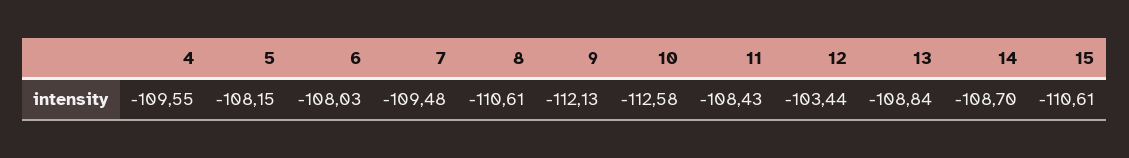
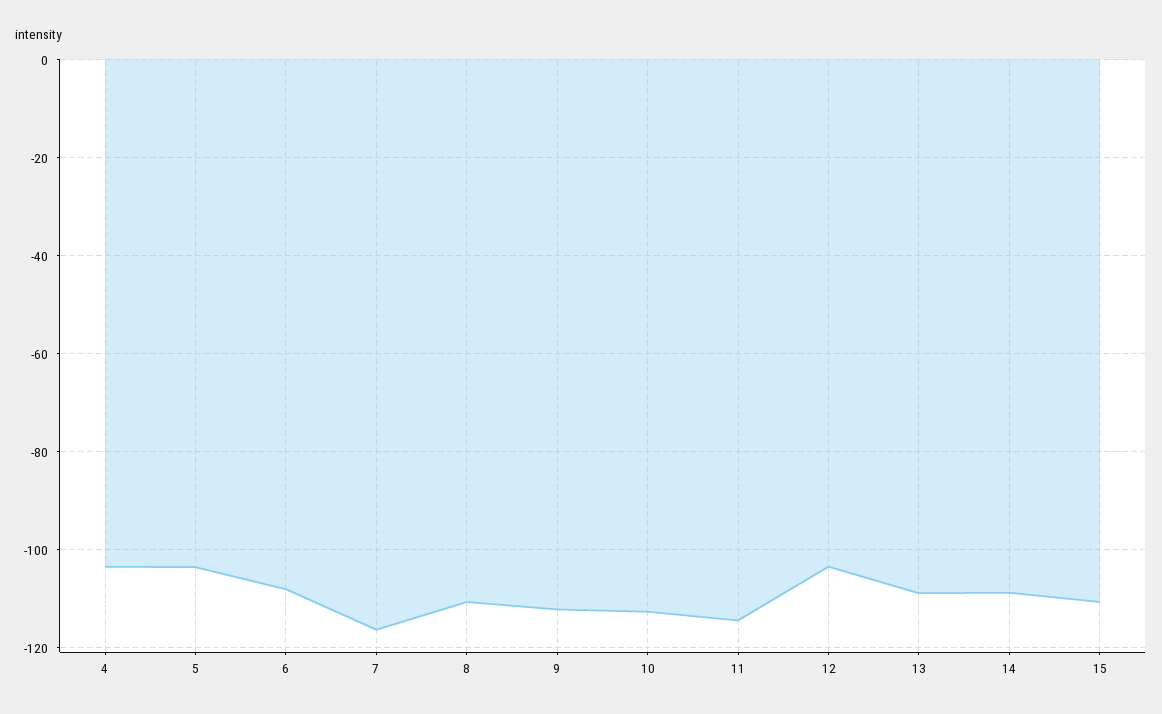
  {
-   "4": -109.55,
+   "4": -104,
-   "5": -108.15,
+   "5": -104,
    "6": -108.03,
-   "7": -109.48,
+   "7": -116,
    "8": -110.61,
    "9": -112.13,
    "10": -112.58,
-   "11": -108.43,
+   "11": -114,
    "12": -103.44,
    "13": -108.84,
    "14": -108.7,
    "15": -110.61
  }

